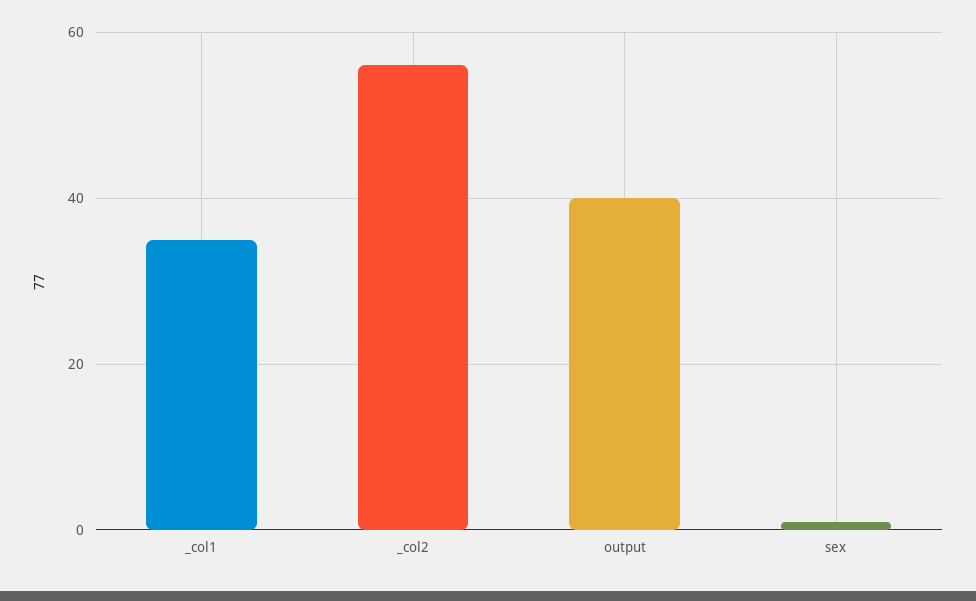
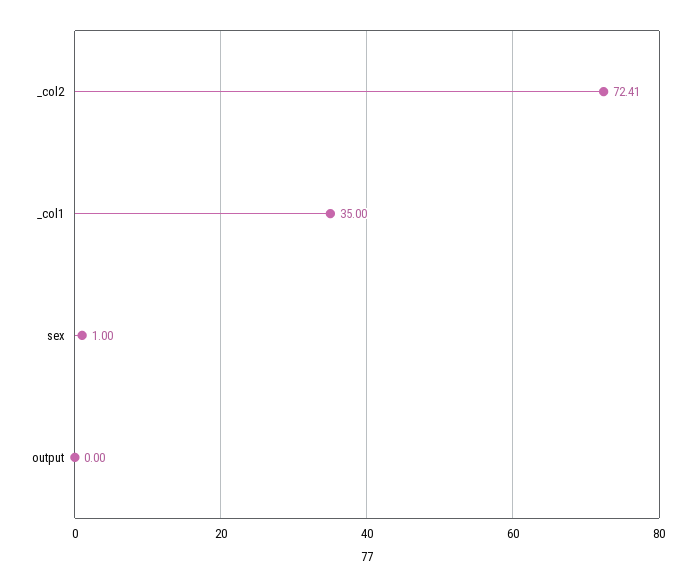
  {
    "_col1": 35,
-   "_col2": 56,
+   "_col2": 72.41,
-   "output": 40,
+   "output": 0,
    "sex": 1
  }

